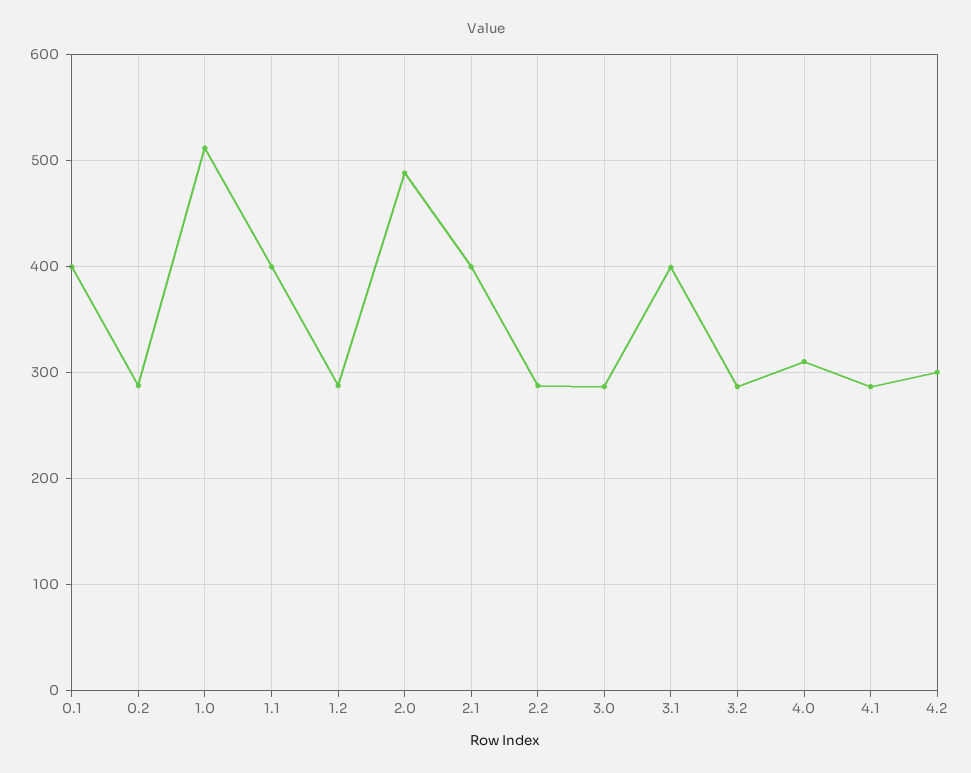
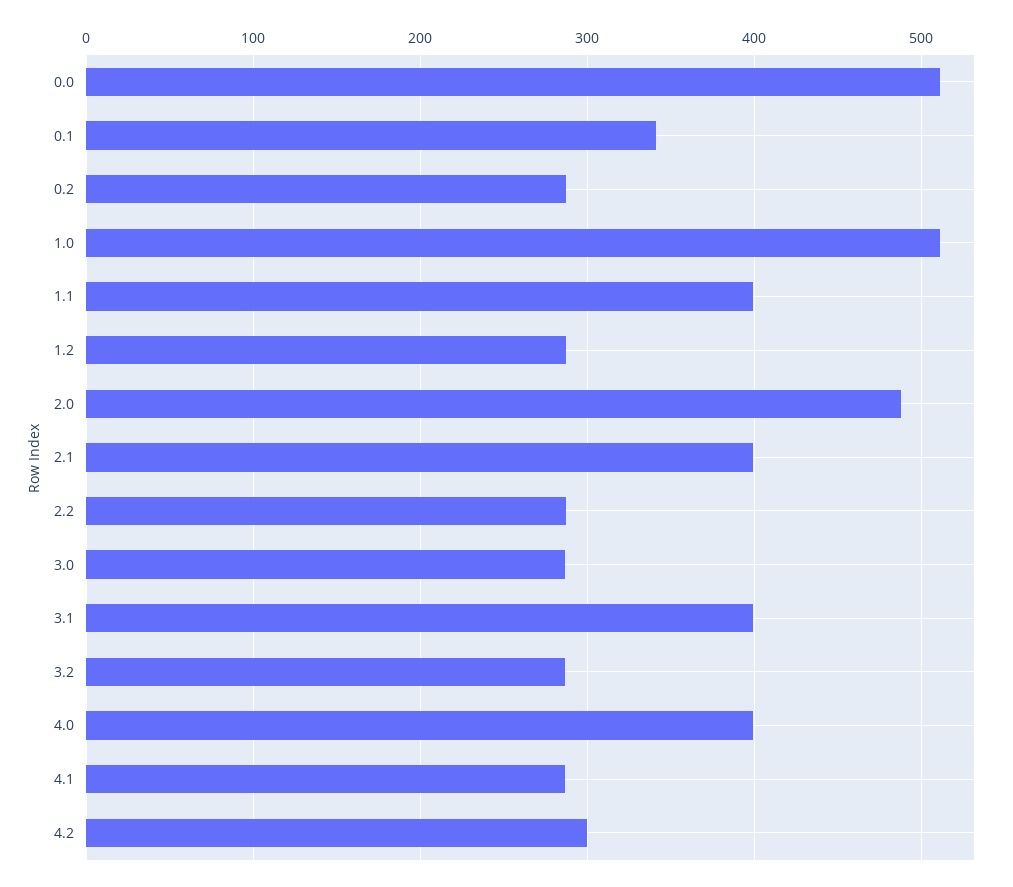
  {
-   "0.1": 400,
+   "0.1": 340,
    "0.2": 290,
    "1.0": 510,
    "1.1": 400,
    "1.2": 290,
    "2.0": 490,
    "2.1": 400,
    "2.2": 290,
    "3.0": 290,
    "3.1": 400,
    "3.2": 290,
-   "4.0": 310,
+   "4.0": 400,
    "4.1": 290,
-   "4.2": 300
+   "4.2": 300,
+   "0.0": 510
  }

